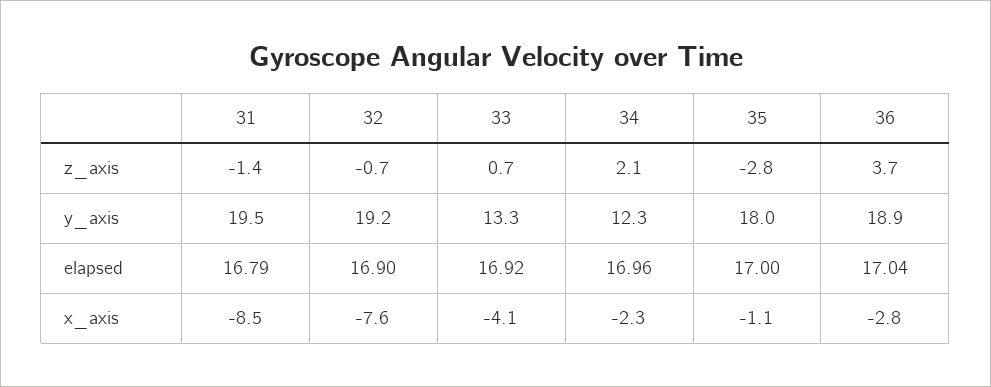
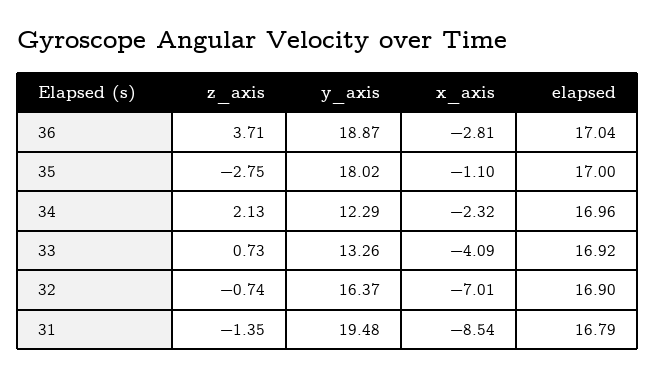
  {
    "31": {
      "z_axis": -1.35,
      "y_axis": 19.48,
      "elapsed": 16.79,
      "x_axis": -8.54
    },
    "32": {
      "z_axis": -0.74,
-     "y_axis": 19.2,
+     "y_axis": 16.37,
      "elapsed": 16.9,
-     "x_axis": -7.6
+     "x_axis": -7.01
    },
    "33": {
      "z_axis": 0.73,
      "y_axis": 13.26,
      "elapsed": 16.92,
      "x_axis": -4.09
    },
    "34": {
      "z_axis": 2.13,
      "y_axis": 12.29,
      "elapsed": 16.96,
      "x_axis": -2.32
    },
    "35": {
      "z_axis": -2.75,
      "y_axis": 18.02,
      "elapsed": 17,
      "x_axis": -1.1
    },
    "36": {
      "z_axis": 3.71,
      "y_axis": 18.87,
      "elapsed": 17.04,
      "x_axis": -2.81
    }
  }

